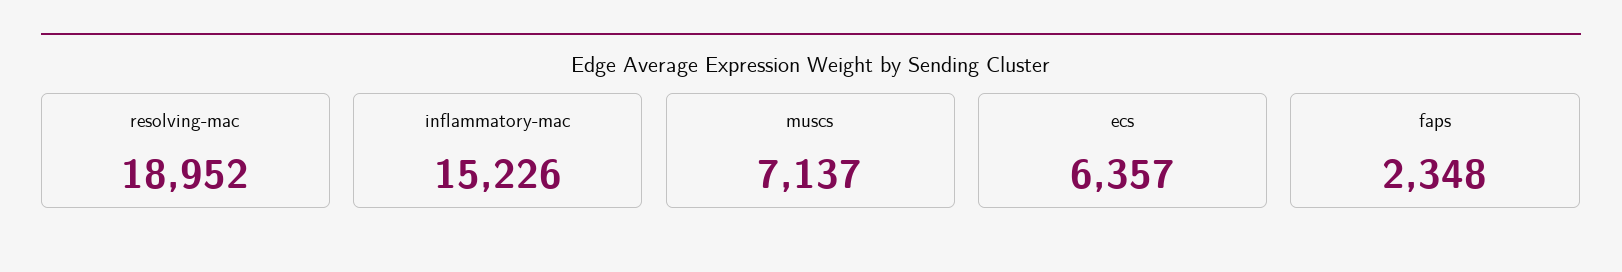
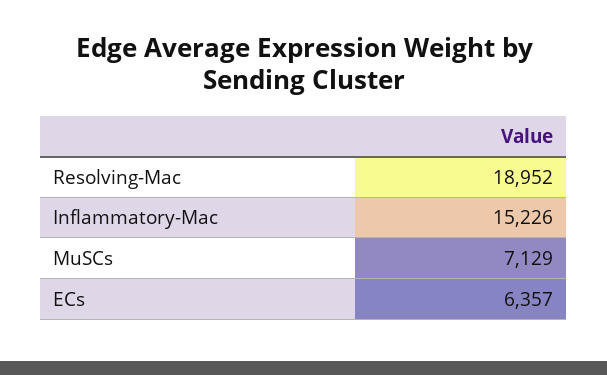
  {
    "resolving-mac": 18952,
    "inflammatory-mac": 15226,
-   "muscs": 7137,
+   "muscs": 7129,
-   "ecs": 6357,
+   "ecs": 6357
-   "faps": 2348
  }

